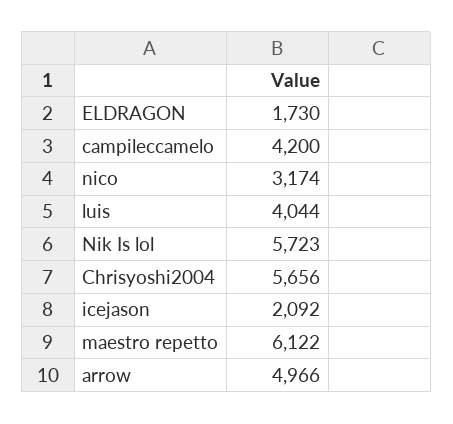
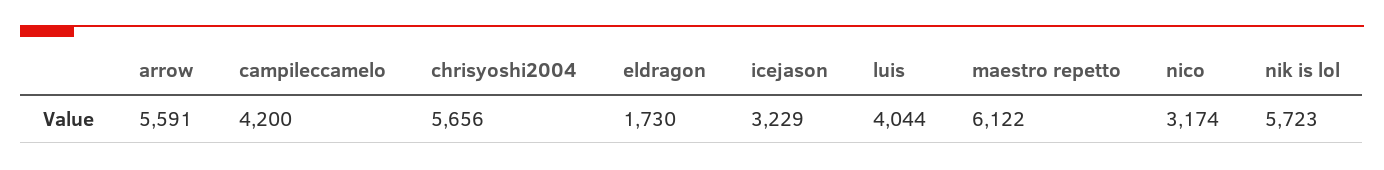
  {
    "ELDRAGON": 1730,
    "campileccamelo": 4200,
    "nico": 3174,
    "luis": 4044,
    "Nik Is lol": 5723,
    "Chrisyoshi2004": 5656,
-   "icejason": 2092,
+   "icejason": 3229,
    "maestro repetto": 6122,
-   "arrow": 4966
+   "arrow": 5591
  }

